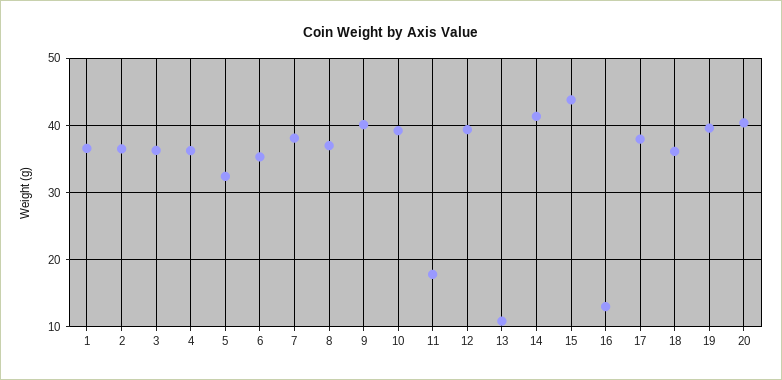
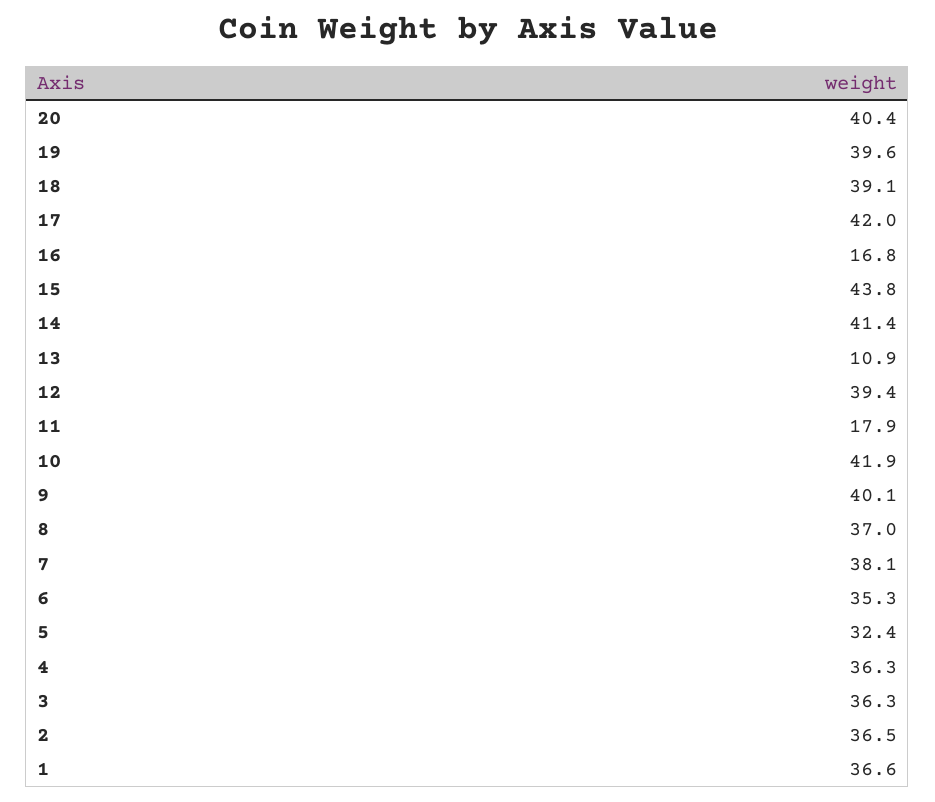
  {
    "1": 36.6,
    "2": 36.5,
    "3": 36.3,
    "4": 36.3,
    "5": 32.4,
    "6": 35.3,
    "7": 38.1,
    "8": 37,
    "9": 40.1,
-   "10": 39,
+   "10": 41.9,
    "11": 17.9,
    "12": 39.4,
    "13": 10.9,
    "14": 41.4,
    "15": 43.8,
-   "16": 13,
+   "16": 16.8,
-   "17": 38,
+   "17": 42,
-   "18": 36,
+   "18": 39.1,
    "19": 39.6,
    "20": 40.4
  }

